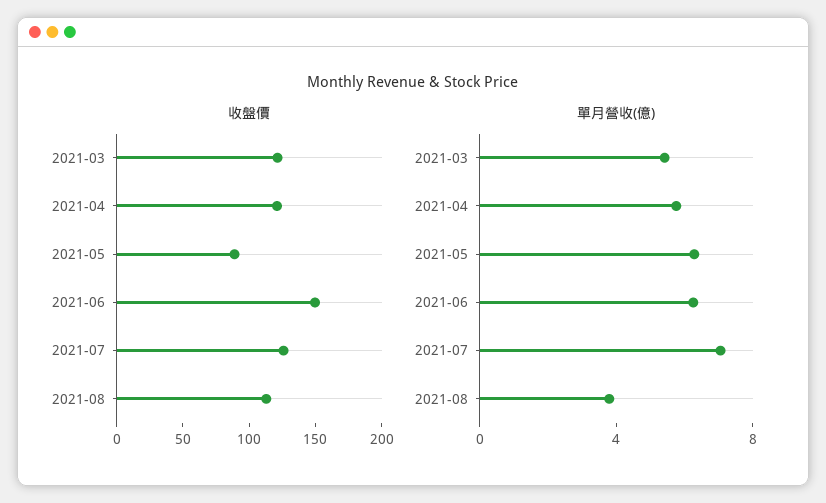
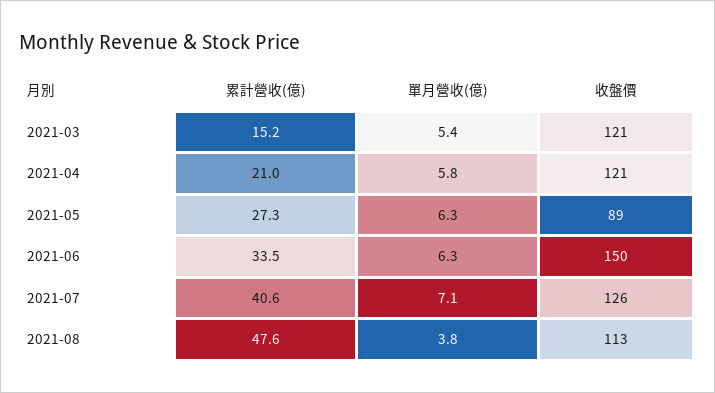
  {
    "收盤價": {
      "2021-03": 121,
      "2021-04": 121,
      "2021-05": 89,
      "2021-06": 150,
      "2021-07": 126,
      "2021-08": 113
    },
    "單月營收(億)": {
      "2021-03": 5.4,
      "2021-04": 5.8,
      "2021-05": 6.3,
      "2021-06": 6.3,
      "2021-07": 7.1,
      "2021-08": 3.8
-   }
+   },
+   "累計營收(億)": {
+     "2021-03": 15.2,
+     "2021-04": 21,
+     "2021-05": 27.3,
+     "2021-06": 33.5,
+     "2021-07": 40.6,
+     "2021-08": 47.6
+   }
  }

